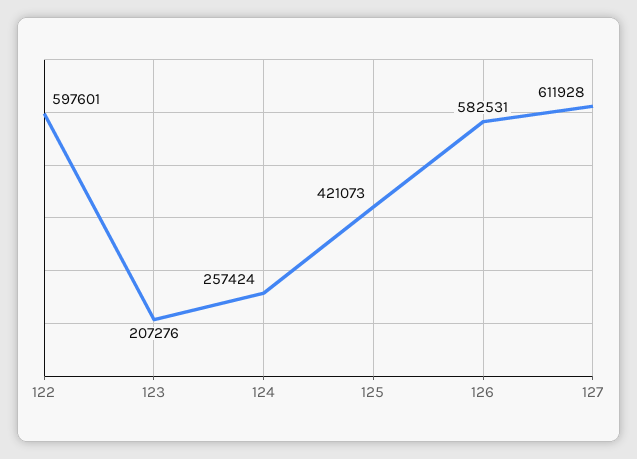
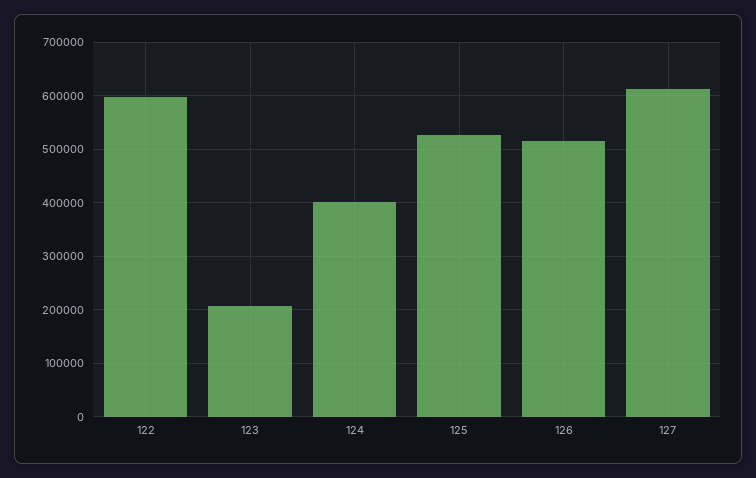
  {
    "122": 597601,
    "123": 207276,
-   "124": 257424,
+   "124": 400000,
-   "125": 421073,
+   "125": 520000,
-   "126": 582531,
+   "126": 520000,
    "127": 611928
  }

